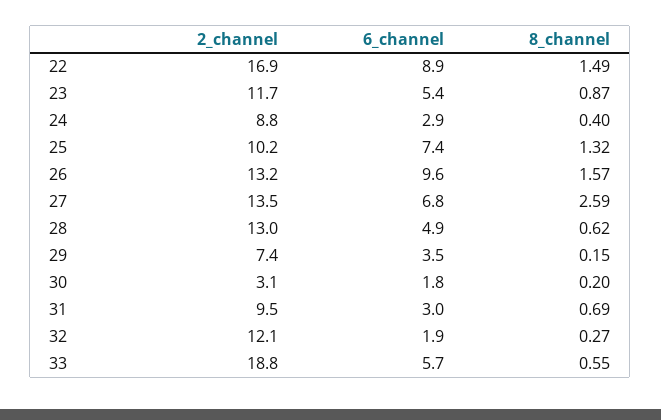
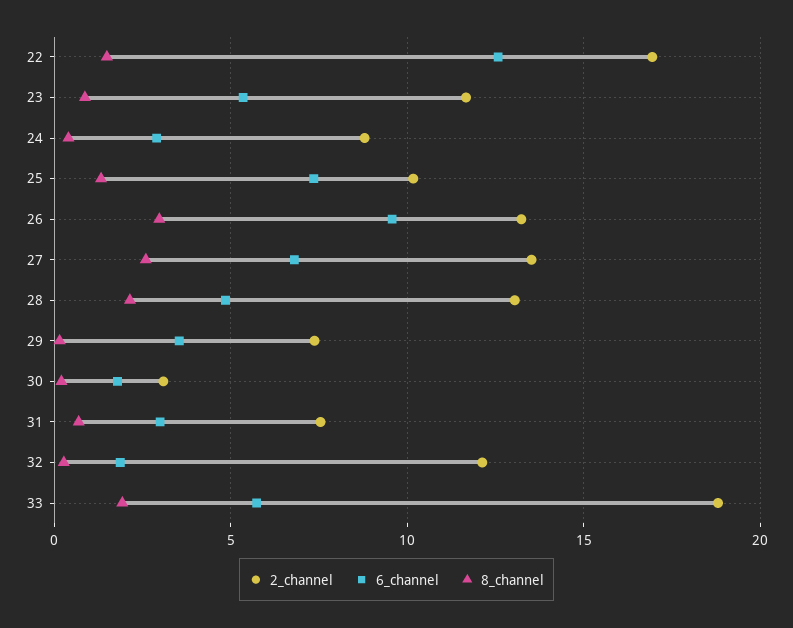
  {
    "2_channel": {
      "22": 16.9,
      "23": 11.7,
      "24": 8.8,
      "25": 10.2,
      "26": 13.2,
      "27": 13.5,
      "28": 13,
      "29": 7.4,
      "30": 3.1,
-     "31": 9.5,
+     "31": 7.5,
      "32": 12.1,
      "33": 18.8
    },
    "6_channel": {
-     "22": 8.9,
+     "22": 12.5,
      "23": 5.4,
      "24": 2.9,
      "25": 7.4,
      "26": 9.6,
      "27": 6.8,
      "28": 4.9,
      "29": 3.5,
      "30": 1.8,
      "31": 3,
      "32": 1.9,
      "33": 5.7
    },
    "8_channel": {
      "22": 1.49,
      "23": 0.87,
      "24": 0.4,
      "25": 1.32,
-     "26": 1.57,
+     "26": 3,
      "27": 2.59,
-     "28": 0.62,
+     "28": 2,
      "29": 0.15,
      "30": 0.2,
      "31": 0.69,
      "32": 0.27,
-     "33": 0.55
+     "33": 2
    }
  }

